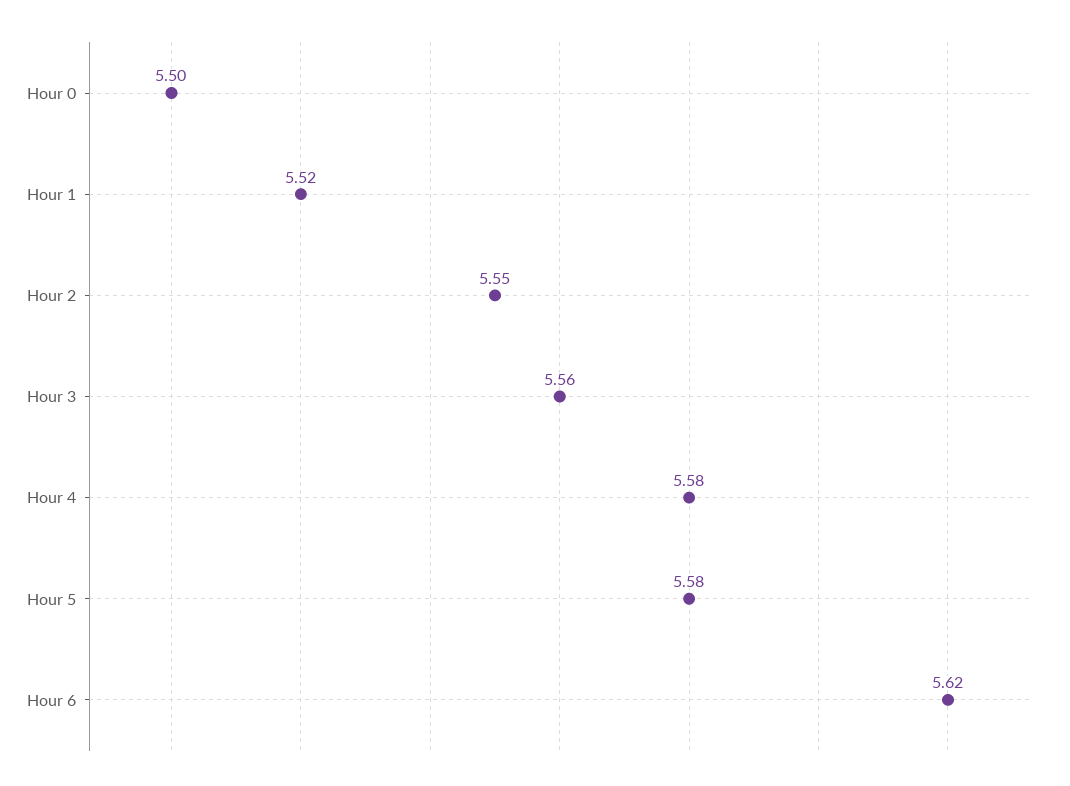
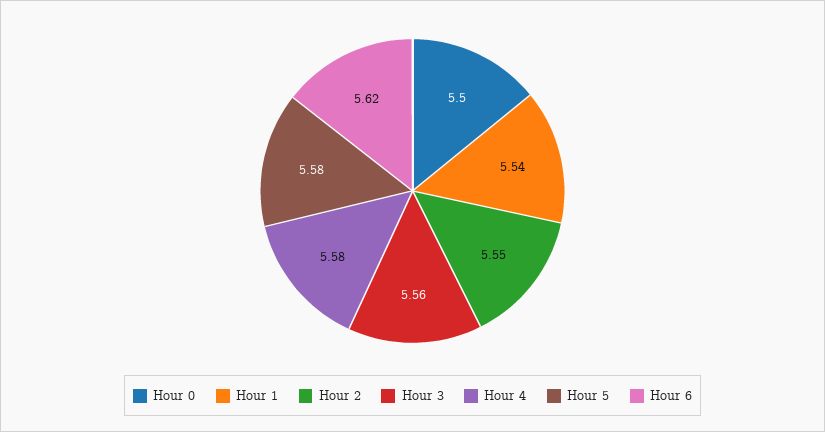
  {
    "Hour 0": 5.5,
-   "Hour 1": 5.52,
+   "Hour 1": 5.54,
    "Hour 2": 5.55,
    "Hour 3": 5.56,
    "Hour 4": 5.58,
    "Hour 5": 5.58,
    "Hour 6": 5.62
  }

